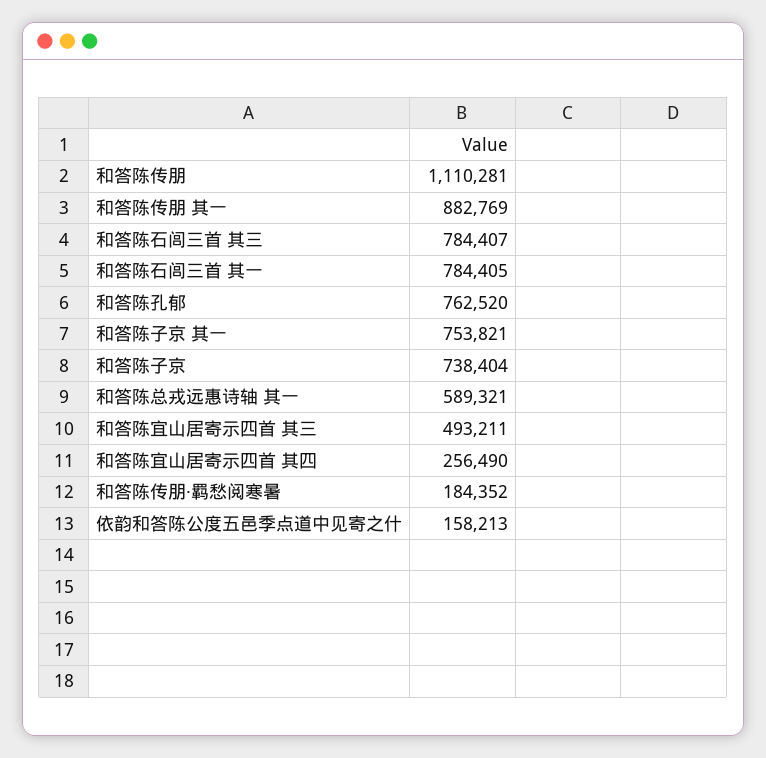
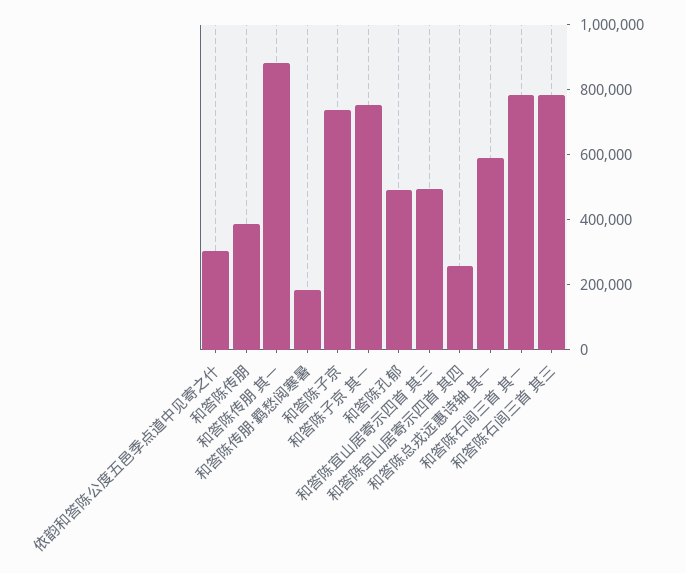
  {
-   "和答陈传朋": 1110281,
+   "和答陈传朋": 400000,
    "和答陈传朋 其一": 882769,
    "和答陈石闾三首 其三": 784407,
    "和答陈石闾三首 其一": 784405,
-   "和答陈孔郁": 762520,
+   "和答陈孔郁": 500000,
    "和答陈子京 其一": 753821,
    "和答陈子京": 738404,
    "和答陈总戎远惠诗轴 其一": 589321,
    "和答陈宜山居寄示四首 其三": 493211,
    "和答陈宜山居寄示四首 其四": 256490,
    "和答陈传朋·羁愁阅寒暑": 184352,
-   "依韵和答陈公度五邑季点道中见寄之什": 158213
+   "依韵和答陈公度五邑季点道中见寄之什": 300000
  }

